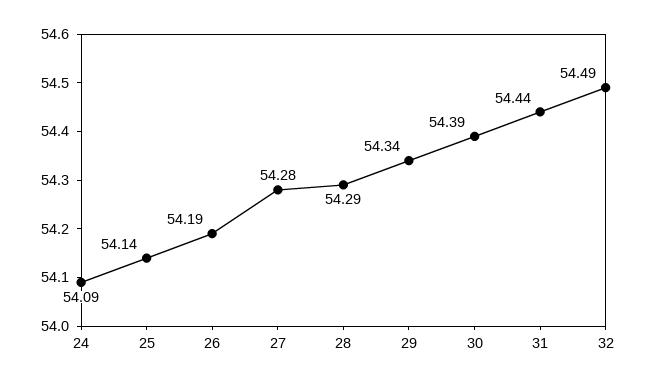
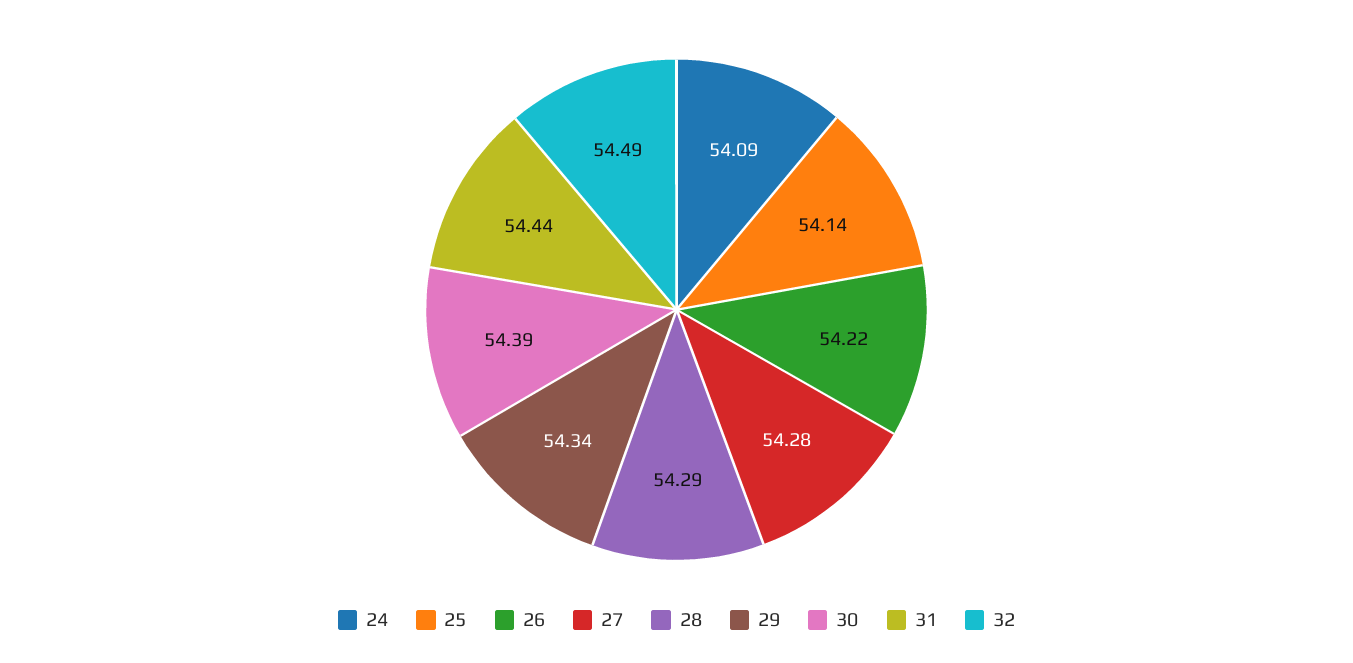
  {
    "24": 54.09,
    "25": 54.14,
-   "26": 54.19,
+   "26": 54.22,
    "27": 54.28,
    "28": 54.29,
    "29": 54.34,
    "30": 54.39,
    "31": 54.44,
    "32": 54.49
  }

